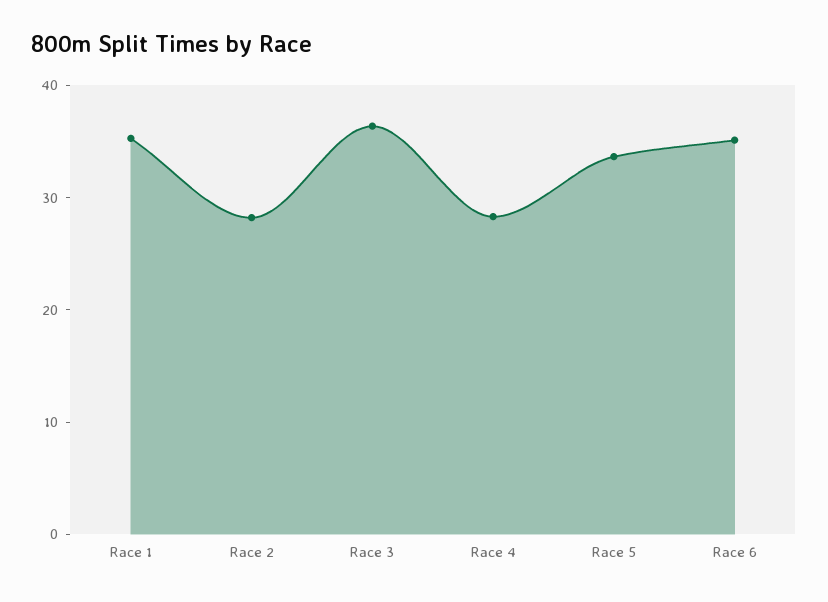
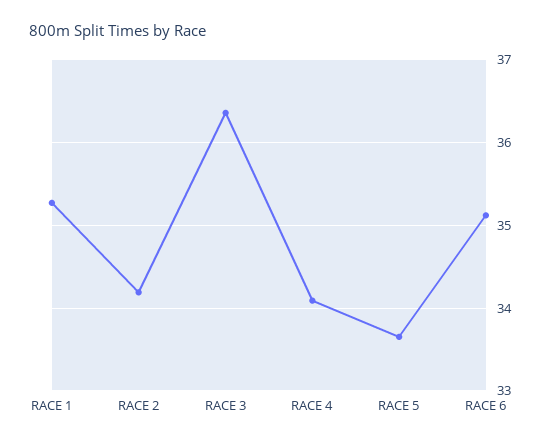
  {
    "Race 1": 35.3,
-   "Race 2": 28,
+   "Race 2": 34.2,
    "Race 3": 36.4,
-   "Race 4": 28,
+   "Race 4": 34.1,
    "Race 5": 33.7,
    "Race 6": 35.1
  }

